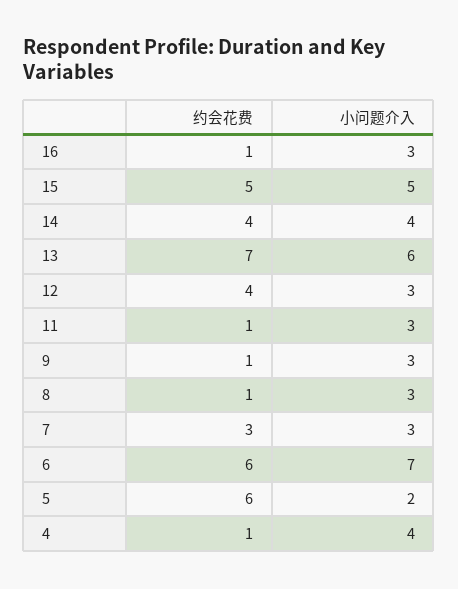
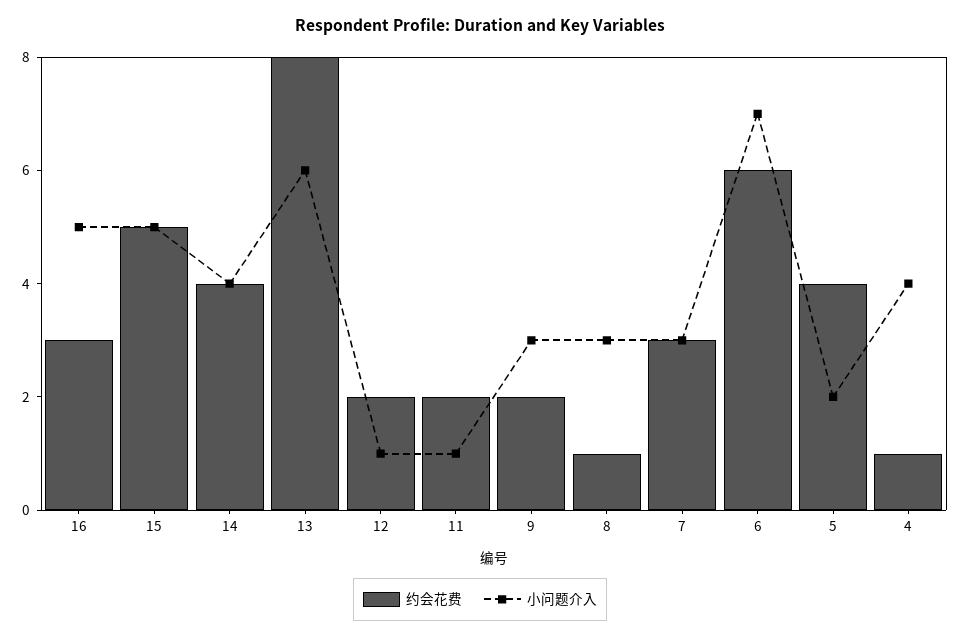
  {
    "约会花费": {
-     "16": 1,
+     "16": 3,
      "15": 5,
      "14": 4,
-     "13": 7,
+     "13": 8,
-     "12": 4,
+     "12": 2,
-     "11": 1,
+     "11": 2,
-     "9": 1,
+     "9": 2,
      "8": 1,
      "7": 3,
      "6": 6,
-     "5": 6,
+     "5": 4,
      "4": 1
    },
    "小问题介入": {
-     "16": 3,
+     "16": 5,
      "15": 5,
      "14": 4,
      "13": 6,
-     "12": 3,
+     "12": 1,
-     "11": 3,
+     "11": 1,
      "9": 3,
      "8": 3,
      "7": 3,
      "6": 7,
      "5": 2,
      "4": 4
    }
  }

